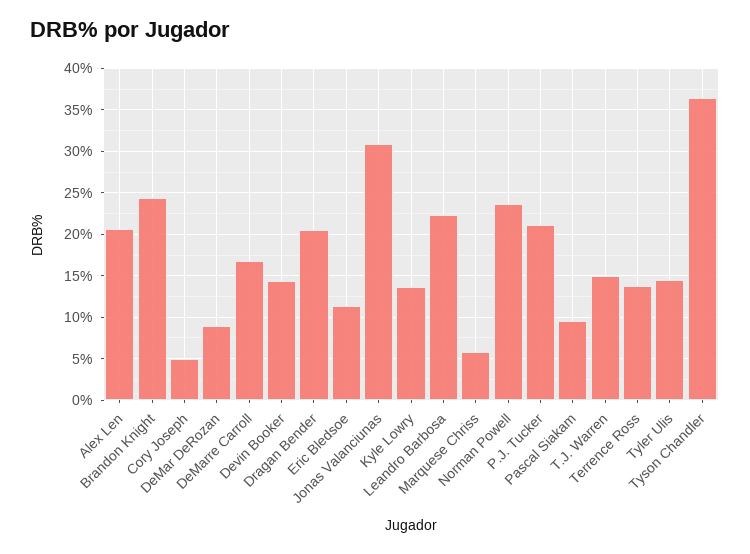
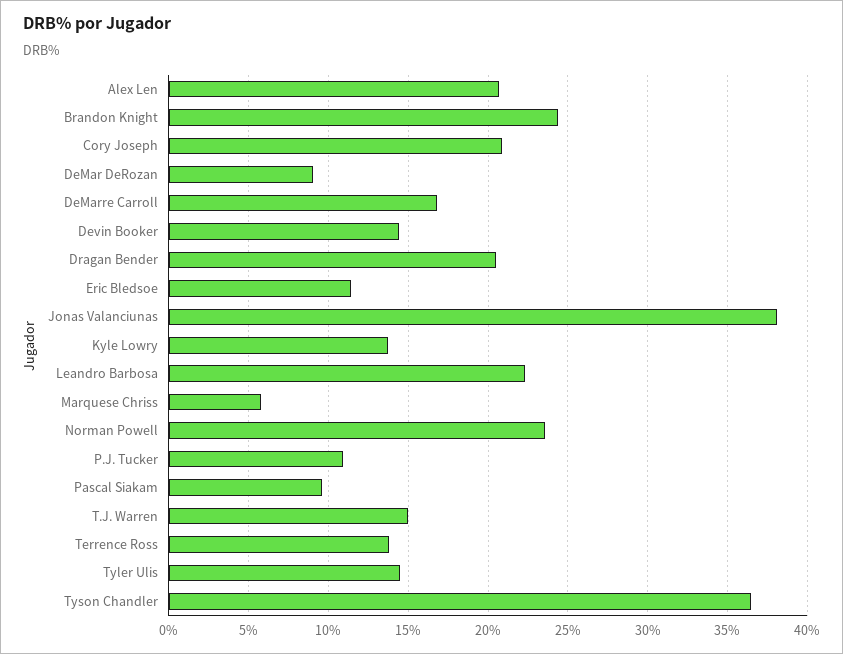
  {
    "Alex Len": 20.5,
    "Brandon Knight": 24.5,
-   "Cory Joseph": 5,
+   "Cory Joseph": 21,
    "DeMar DeRozan": 9,
    "DeMarre Carroll": 17,
    "Devin Booker": 14.5,
    "Dragan Bender": 20.5,
    "Eric Bledsoe": 11.5,
-   "Jonas Valanciunas": 31,
+   "Jonas Valanciunas": 38,
    "Kyle Lowry": 13.5,
    "Leandro Barbosa": 22.5,
    "Marquese Chriss": 6,
    "Norman Powell": 23.5,
-   "P.J. Tucker": 21,
+   "P.J. Tucker": 11,
    "Pascal Siakam": 9.5,
    "T.J. Warren": 15,
    "Terrence Ross": 14,
    "Tyler Ulis": 14.5,
    "Tyson Chandler": 36.5
  }

